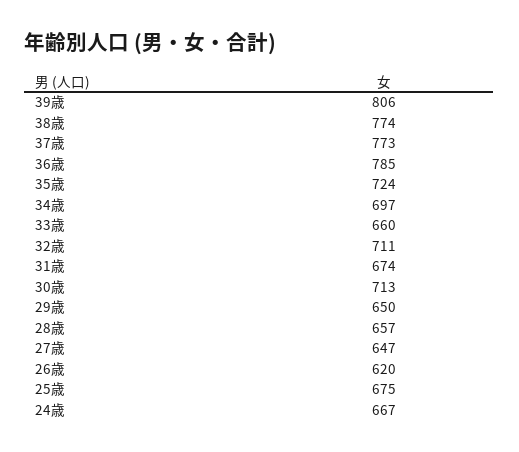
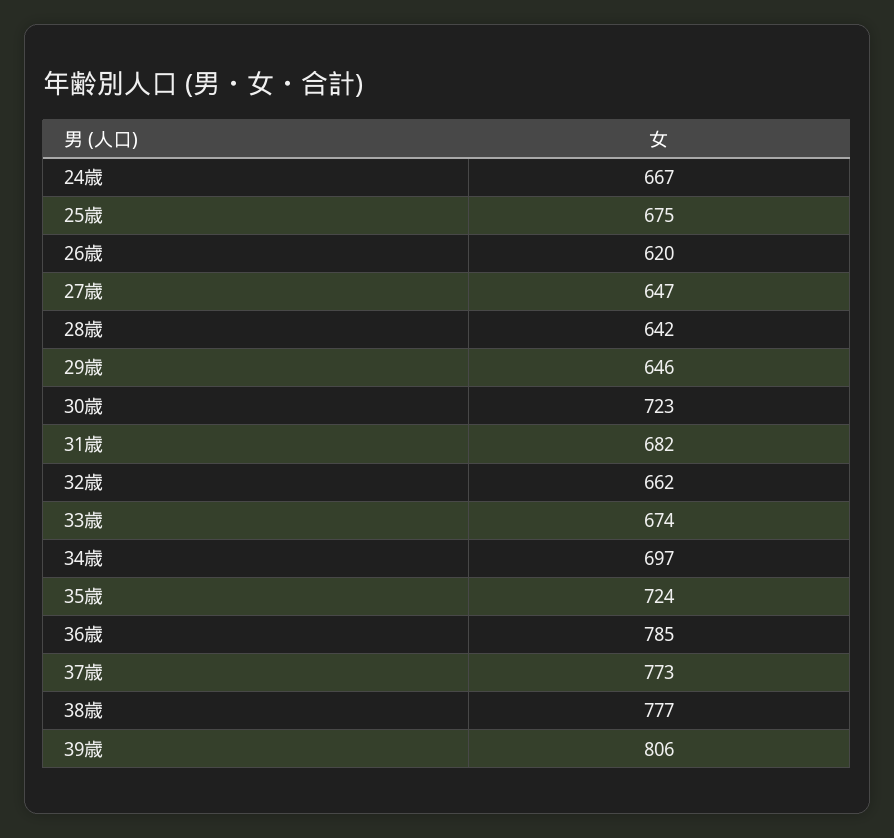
  {
    "39歳": 806,
-   "38歳": 774,
+   "38歳": 777,
    "37歳": 773,
    "36歳": 785,
    "35歳": 724,
    "34歳": 697,
-   "33歳": 660,
+   "33歳": 674,
-   "32歳": 711,
+   "32歳": 662,
-   "31歳": 674,
+   "31歳": 682,
-   "30歳": 713,
+   "30歳": 723,
-   "29歳": 650,
+   "29歳": 646,
-   "28歳": 657,
+   "28歳": 642,
    "27歳": 647,
    "26歳": 620,
    "25歳": 675,
    "24歳": 667
  }

